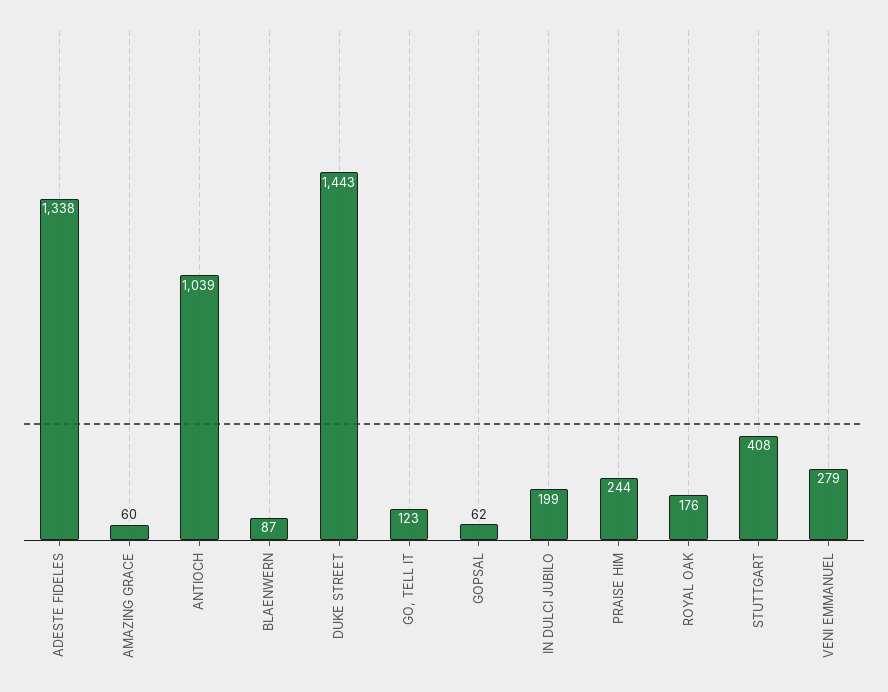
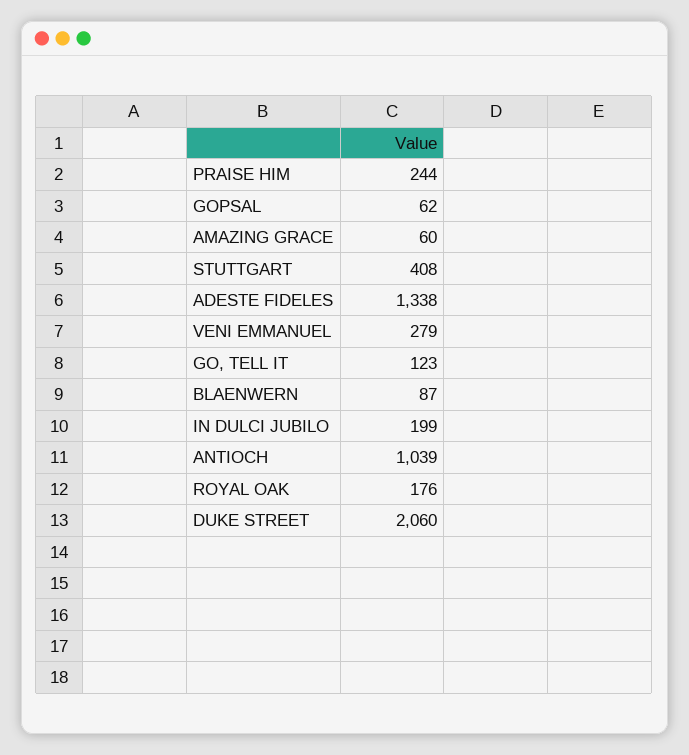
  {
    "ADESTE FIDELES": 1338,
    "AMAZING GRACE": 60,
    "ANTIOCH": 1039,
    "BLAENWERN": 87,
-   "DUKE STREET": 1443,
+   "DUKE STREET": 2060,
    "GO, TELL IT": 123,
    "GOPSAL": 62,
    "IN DULCI JUBILO": 199,
    "PRAISE HIM": 244,
    "ROYAL OAK": 176,
    "STUTTGART": 408,
    "VENI EMMANUEL": 279
  }

